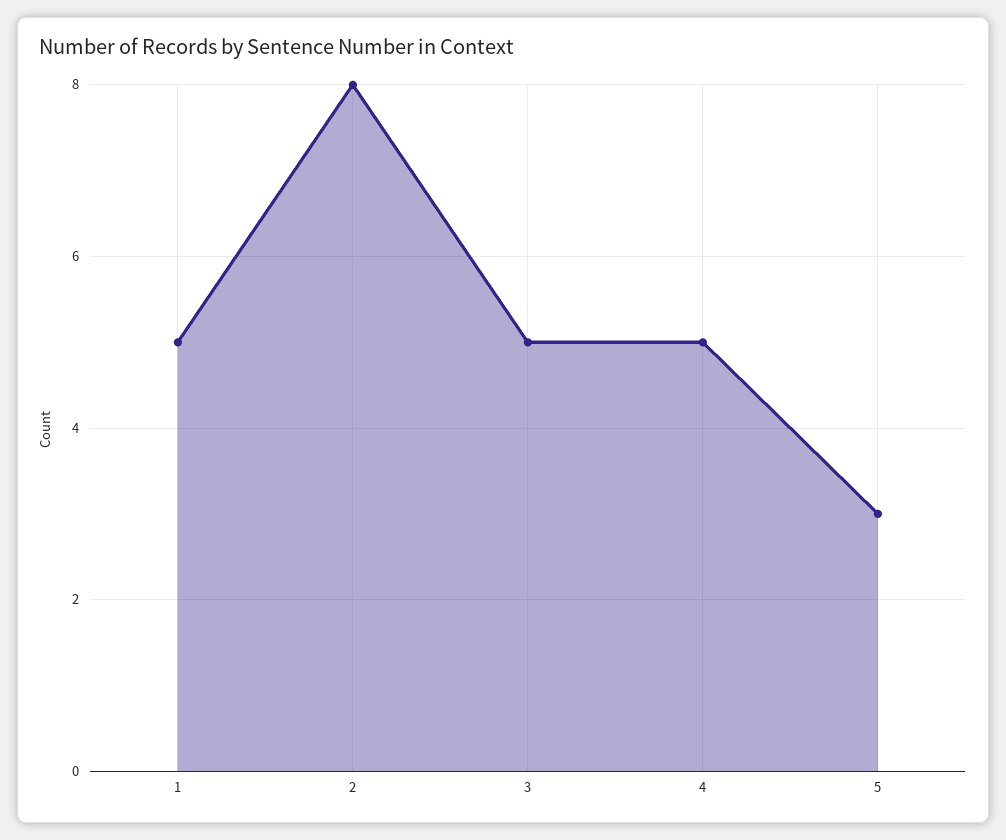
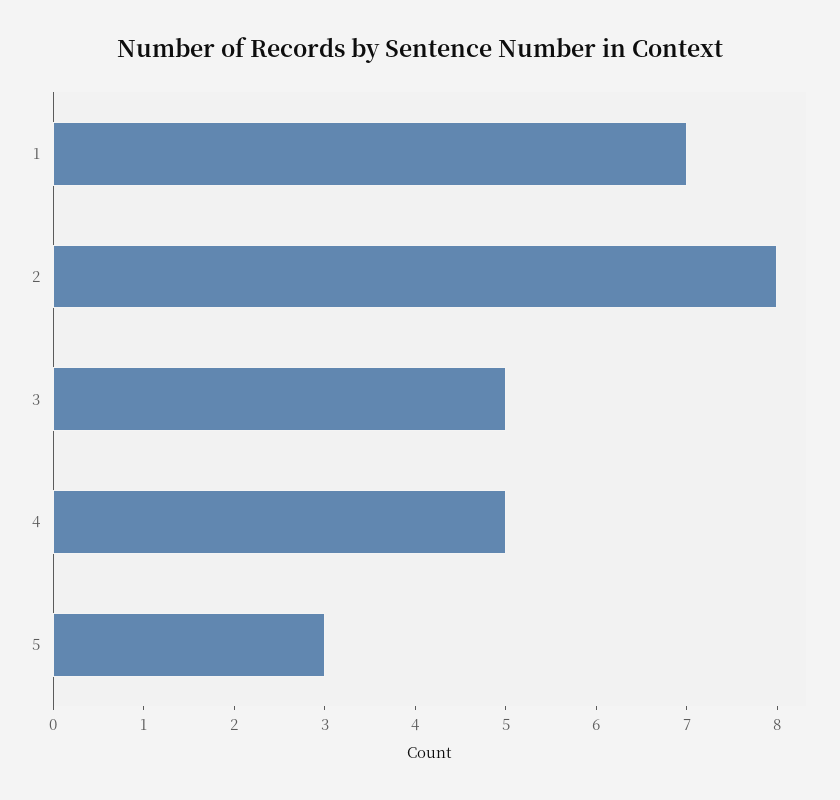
  {
-   "1": 5,
+   "1": 7,
    "2": 8,
    "3": 5,
    "4": 5,
    "5": 3
  }

